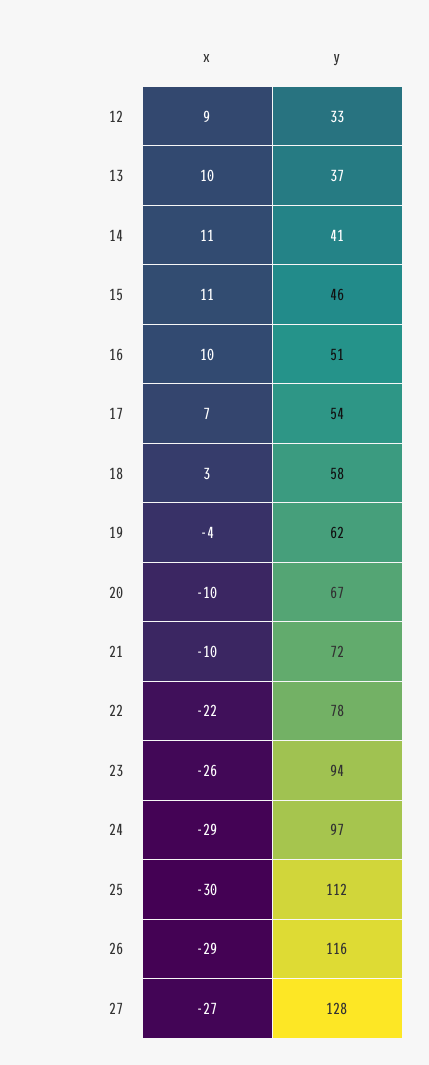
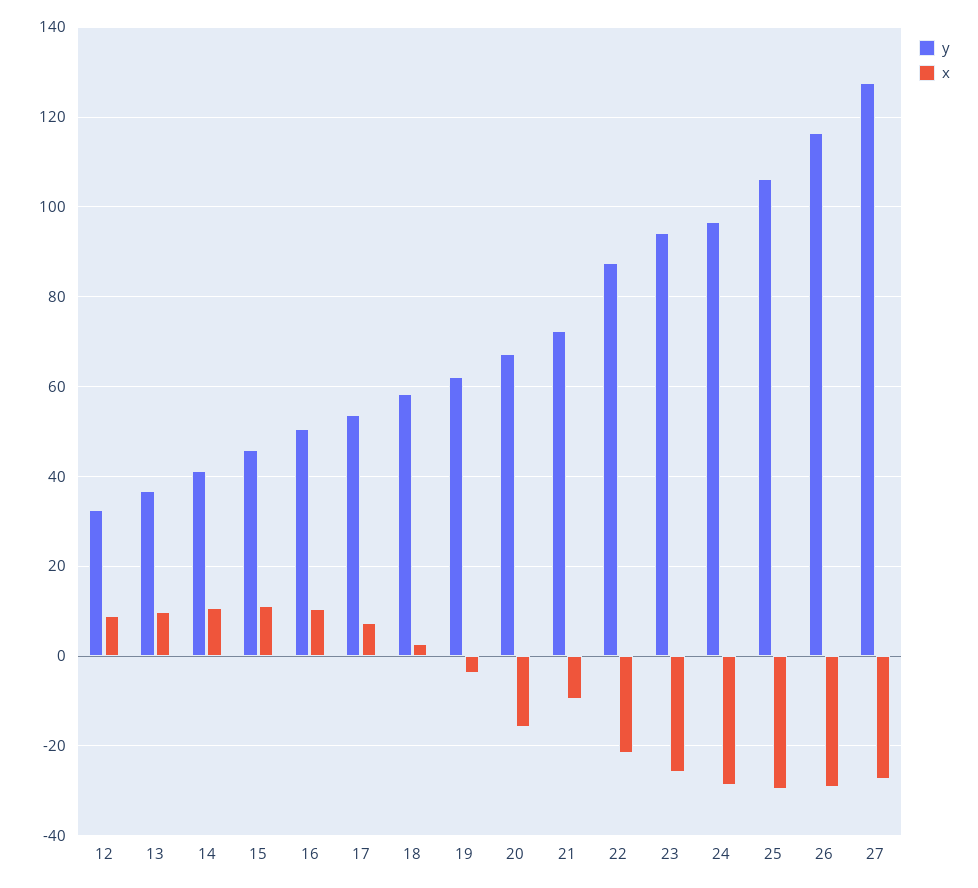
  {
    "x": {
      "12": 9,
      "13": 10,
      "14": 11,
      "15": 11,
      "16": 10,
      "17": 7,
      "18": 3,
      "19": -4,
-     "20": -10,
+     "20": -16,
      "21": -10,
      "22": -22,
      "23": -26,
      "24": -29,
      "25": -30,
      "26": -29,
      "27": -27
    },
    "y": {
      "12": 33,
      "13": 37,
      "14": 41,
      "15": 46,
      "16": 51,
      "17": 54,
      "18": 58,
      "19": 62,
      "20": 67,
      "21": 72,
-     "22": 78,
+     "22": 88,
      "23": 94,
      "24": 97,
-     "25": 112,
+     "25": 106,
      "26": 116,
      "27": 128
    }
  }

